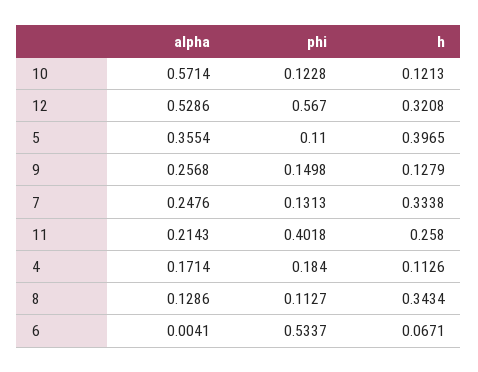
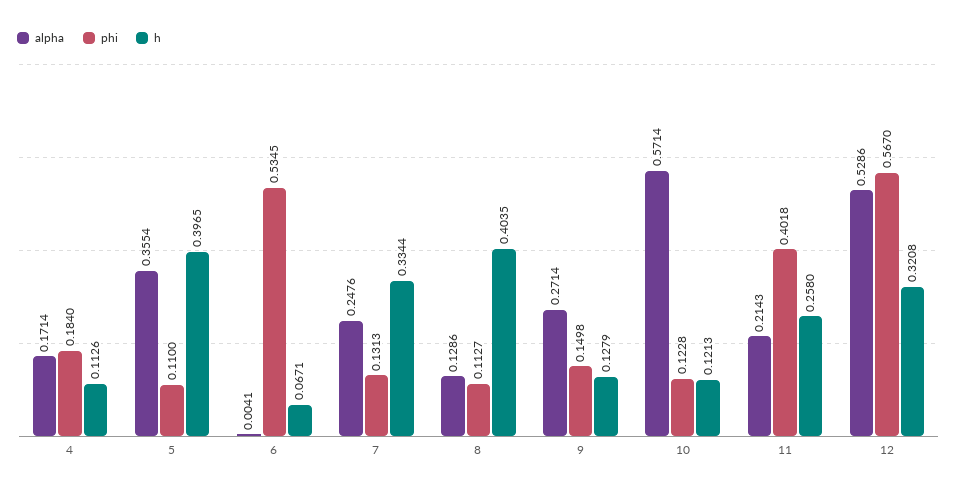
  {
    "alpha": {
      "10": 0.5714,
      "12": 0.5286,
      "5": 0.3554,
-     "9": 0.2568,
+     "9": 0.2714,
      "7": 0.2476,
      "11": 0.2143,
      "4": 0.1714,
      "8": 0.1286,
      "6": 0.0041
    },
    "phi": {
      "10": 0.1228,
      "12": 0.567,
      "5": 0.11,
      "9": 0.1498,
      "7": 0.1313,
      "11": 0.4018,
      "4": 0.184,
      "8": 0.1127,
-     "6": 0.5337
+     "6": 0.5345
    },
    "h": {
      "10": 0.1213,
      "12": 0.3208,
      "5": 0.3965,
      "9": 0.1279,
-     "7": 0.3338,
+     "7": 0.3344,
      "11": 0.258,
      "4": 0.1126,
-     "8": 0.3434,
+     "8": 0.4035,
      "6": 0.0671
    }
  }

